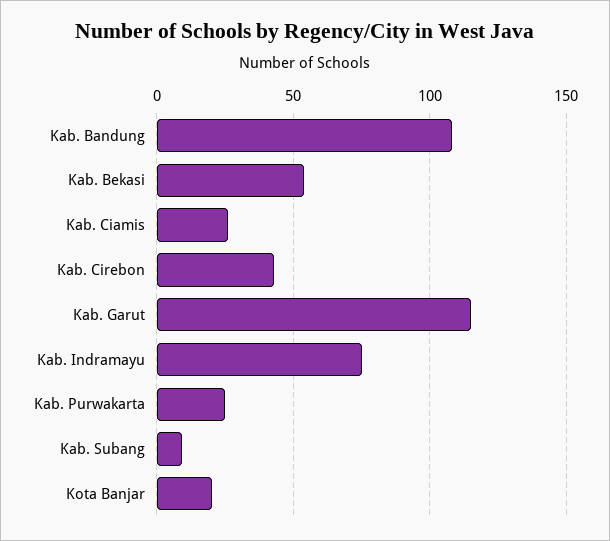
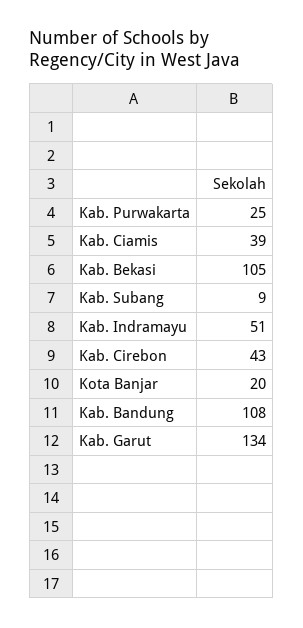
  {
    "Kab. Bandung": 108,
-   "Kab. Bekasi": 55,
+   "Kab. Bekasi": 105,
-   "Kab. Ciamis": 25,
+   "Kab. Ciamis": 39,
    "Kab. Cirebon": 43,
-   "Kab. Garut": 115,
+   "Kab. Garut": 134,
-   "Kab. Indramayu": 75,
+   "Kab. Indramayu": 51,
    "Kab. Purwakarta": 25,
    "Kab. Subang": 9,
    "Kota Banjar": 20
  }

